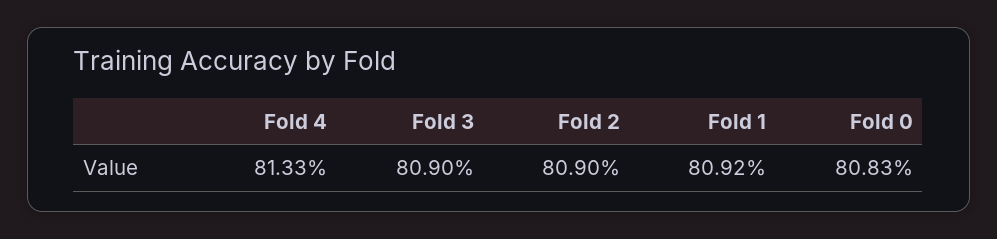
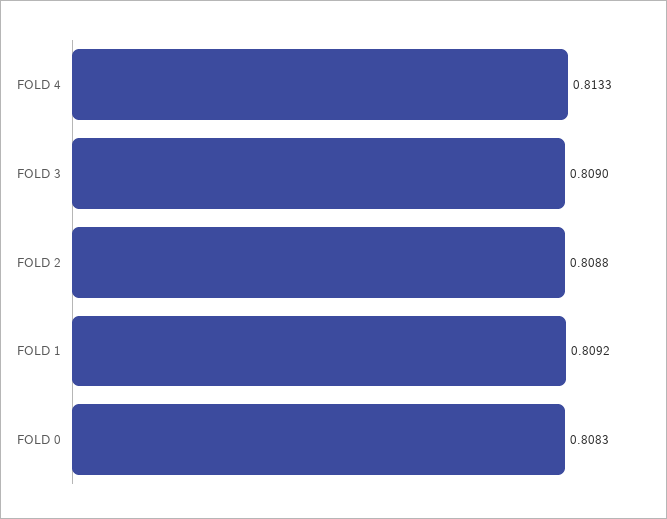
  {
    "Fold 4": 0.8133,
    "Fold 3": 0.809,
-   "Fold 2": 0.809,
+   "Fold 2": 0.8088,
    "Fold 1": 0.8092,
    "Fold 0": 0.8083
  }

